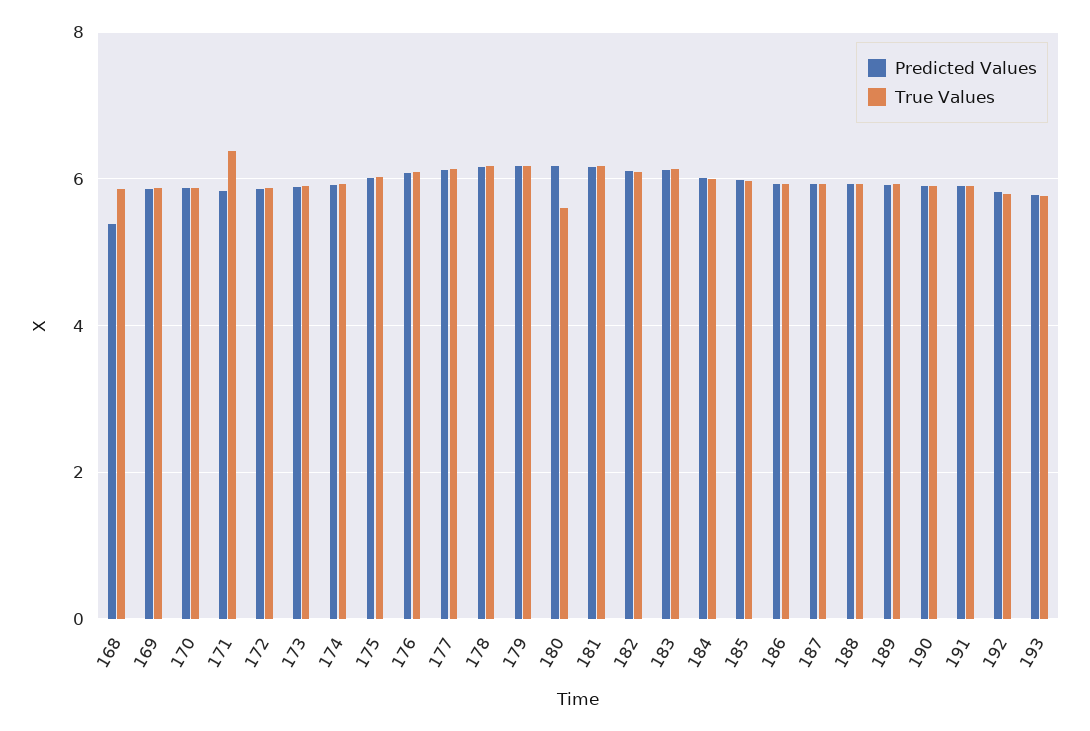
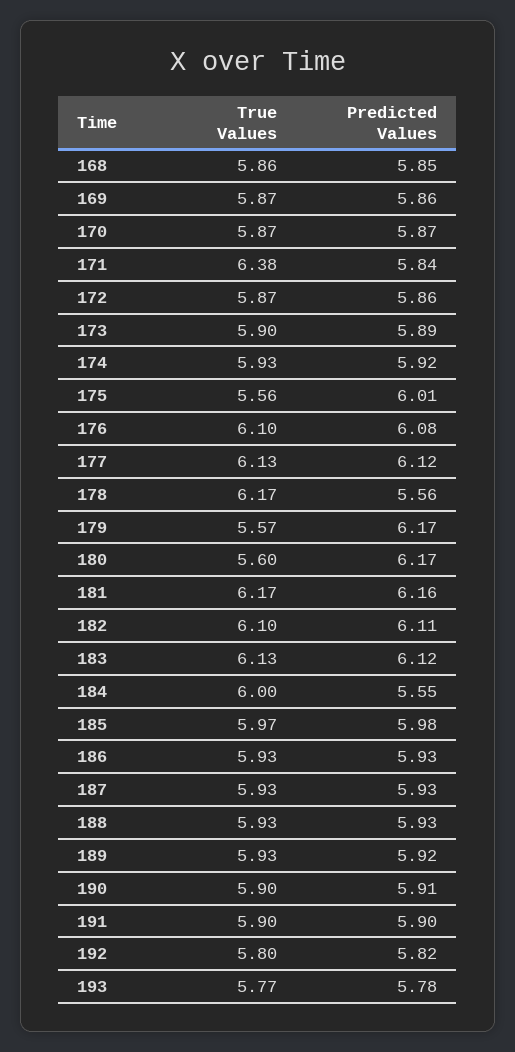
  {
    "Predicted Values": {
-     "168": 5.4,
+     "168": 5.85,
      "169": 5.86,
      "170": 5.87,
      "171": 5.84,
      "172": 5.86,
      "173": 5.89,
      "174": 5.92,
      "175": 6.01,
      "176": 6.08,
      "177": 6.12,
-     "178": 6.2,
+     "178": 5.56,
      "179": 6.17,
      "180": 6.17,
      "181": 6.16,
      "182": 6.11,
      "183": 6.12,
-     "184": 6,
+     "184": 5.55,
      "185": 5.98,
      "186": 5.93,
      "187": 5.93,
      "188": 5.93,
      "189": 5.92,
      "190": 5.91,
      "191": 5.9,
      "192": 5.82,
      "193": 5.78
    },
    "True Values": {
      "168": 5.86,
      "169": 5.87,
      "170": 5.87,
      "171": 6.38,
      "172": 5.87,
      "173": 5.9,
      "174": 5.93,
-     "175": 6,
+     "175": 5.56,
      "176": 6.1,
      "177": 6.13,
      "178": 6.17,
-     "179": 6.2,
+     "179": 5.57,
      "180": 5.6,
      "181": 6.17,
      "182": 6.1,
      "183": 6.13,
      "184": 6,
      "185": 5.97,
      "186": 5.93,
      "187": 5.93,
      "188": 5.93,
      "189": 5.93,
      "190": 5.9,
      "191": 5.9,
      "192": 5.8,
      "193": 5.77
    }
  }

